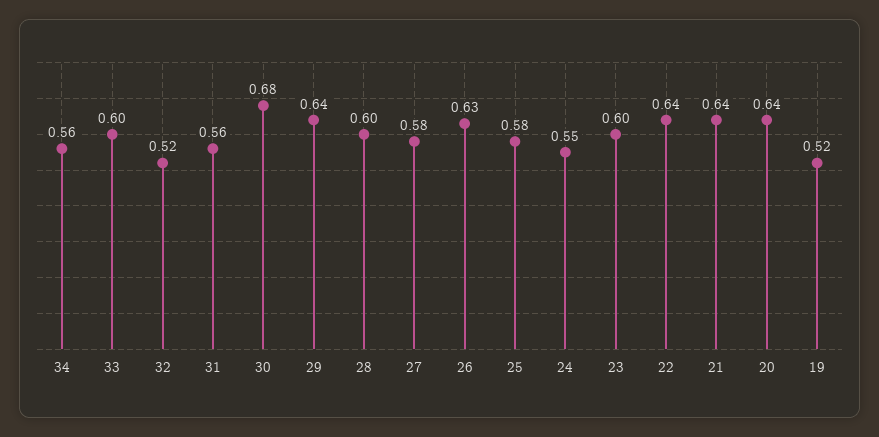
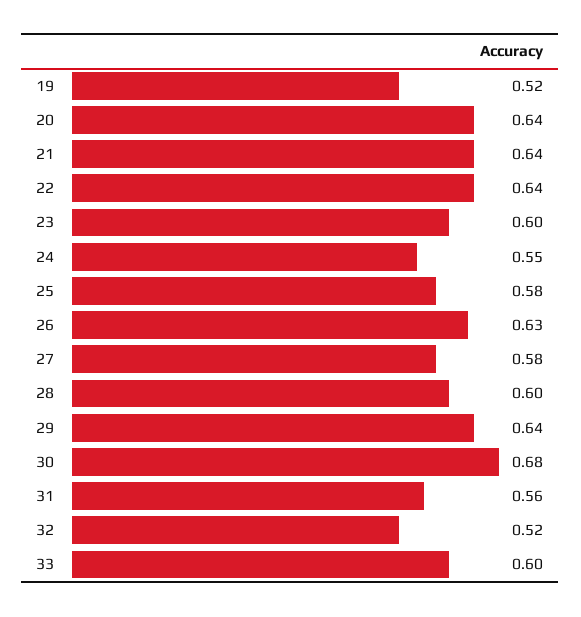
  {
-   "34": 0.56,
    "33": 0.6,
    "32": 0.52,
    "31": 0.56,
    "30": 0.68,
    "29": 0.64,
    "28": 0.6,
    "27": 0.58,
    "26": 0.63,
    "25": 0.58,
    "24": 0.55,
    "23": 0.6,
    "22": 0.64,
    "21": 0.64,
    "20": 0.64,
    "19": 0.52
  }

